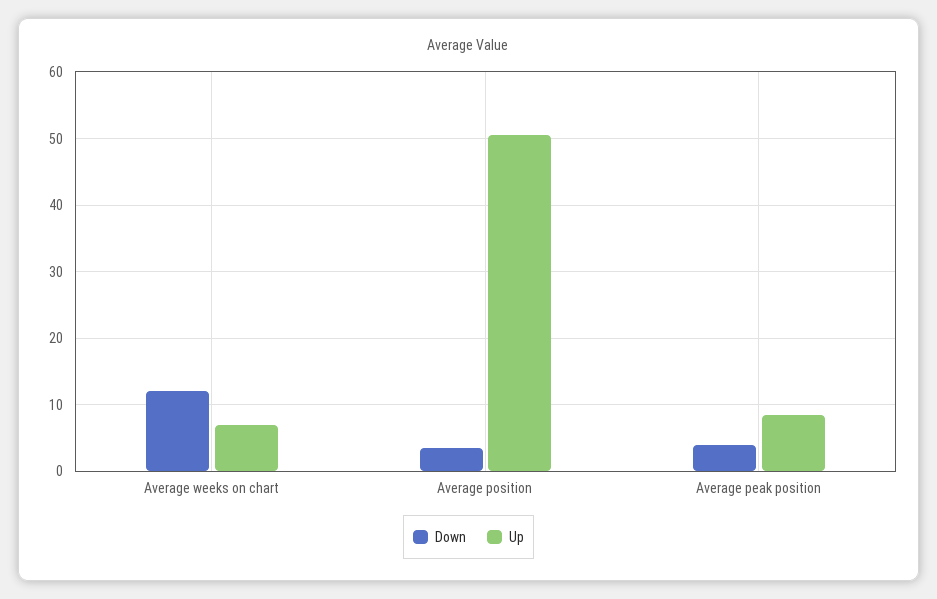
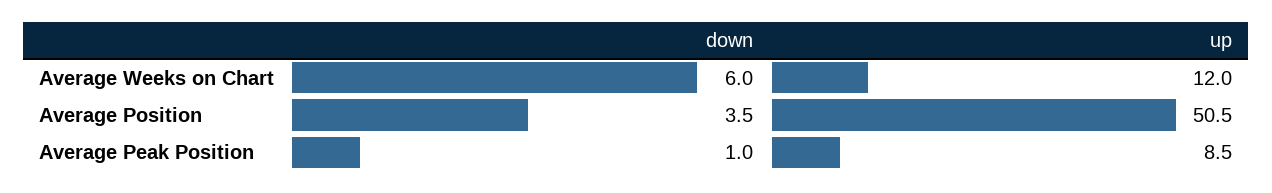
  {
    "Down": {
-     "Average weeks on chart": 12,
+     "Average weeks on chart": 6,
      "Average position": 3.5,
-     "Average peak position": 4
+     "Average peak position": 1
    },
    "Up": {
-     "Average weeks on chart": 7,
+     "Average weeks on chart": 12,
      "Average position": 50.5,
      "Average peak position": 8.5
    }
  }

